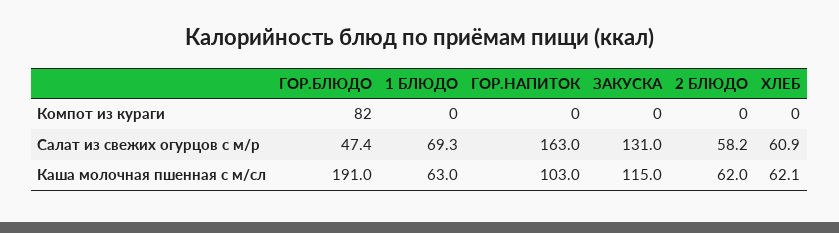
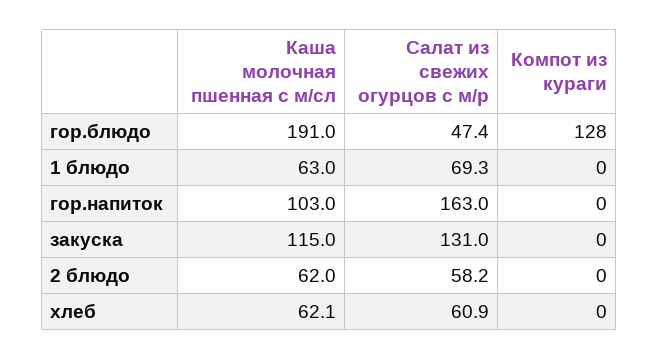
  {
    "ГОР.БЛЮДО": {
-     "Компот из кураги": 82,
+     "Компот из кураги": 128,
      "Салат из свежих огурцов с м/р": 47.4,
      "Каша молочная пшенная с м/сл": 191
    },
    "1 БЛЮДО": {
      "Компот из кураги": 0,
      "Салат из свежих огурцов с м/р": 69.3,
      "Каша молочная пшенная с м/сл": 63
    },
    "ГОР.НАПИТОК": {
      "Компот из кураги": 0,
      "Салат из свежих огурцов с м/р": 163,
      "Каша молочная пшенная с м/сл": 103
    },
    "ЗАКУСКА": {
      "Компот из кураги": 0,
      "Салат из свежих огурцов с м/р": 131,
      "Каша молочная пшенная с м/сл": 115
    },
    "2 БЛЮДО": {
      "Компот из кураги": 0,
      "Салат из свежих огурцов с м/р": 58.2,
      "Каша молочная пшенная с м/сл": 62
    },
    "ХЛЕБ": {
      "Компот из кураги": 0,
      "Салат из свежих огурцов с м/р": 60.9,
      "Каша молочная пшенная с м/сл": 62.1
    }
  }

